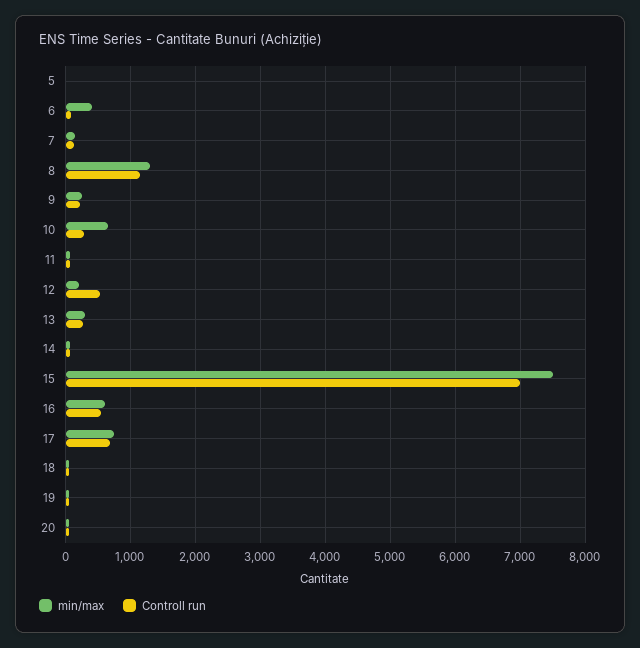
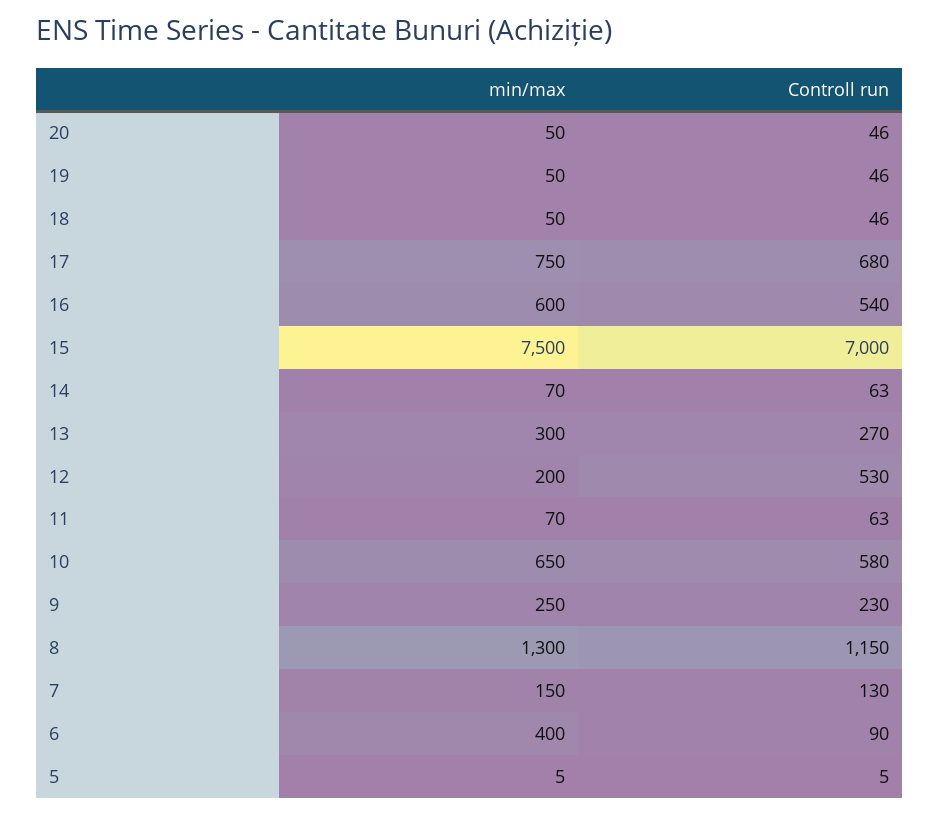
  {
    "min/max": {
      "5": 5,
      "6": 400,
      "7": 150,
      "8": 1300,
      "9": 250,
      "10": 650,
      "11": 70,
      "12": 200,
      "13": 300,
      "14": 70,
      "15": 7500,
      "16": 600,
      "17": 750,
      "18": 50,
      "19": 50,
      "20": 50
    },
    "Controll run": {
      "5": 5,
      "6": 90,
      "7": 130,
      "8": 1150,
      "9": 230,
-     "10": 300,
+     "10": 580,
      "11": 63,
      "12": 530,
      "13": 270,
      "14": 63,
      "15": 7000,
      "16": 540,
      "17": 680,
      "18": 46,
      "19": 46,
      "20": 46
    }
  }

